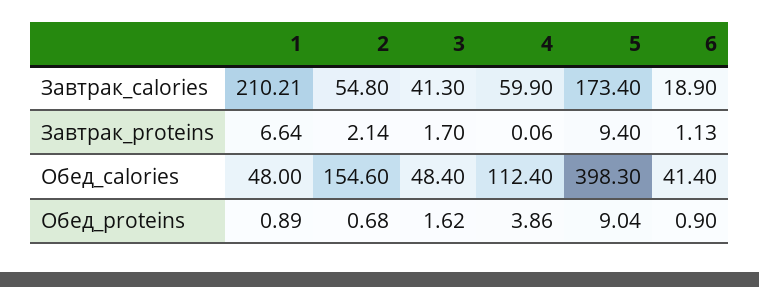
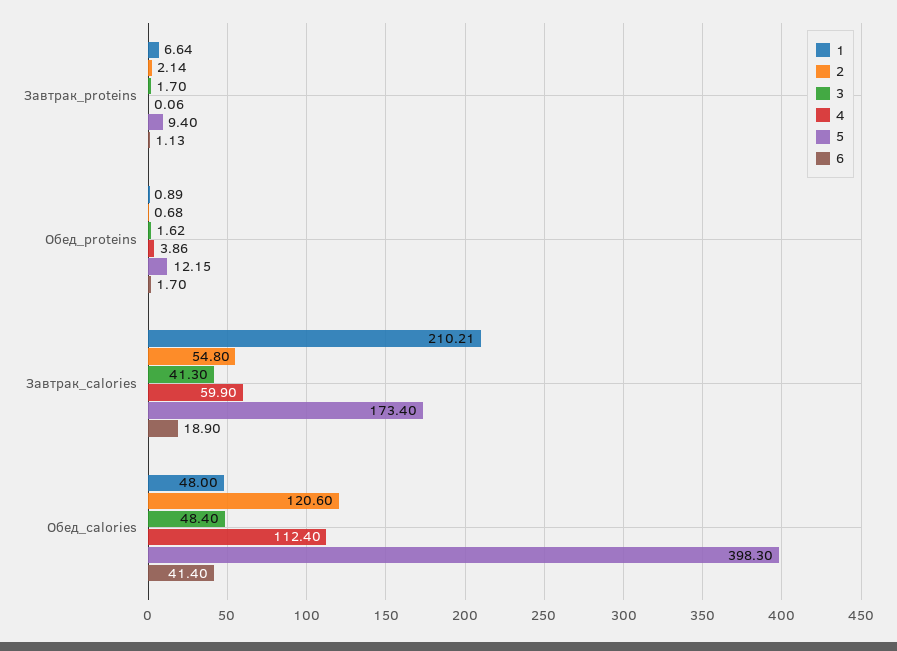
  {
    "1": {
      "Завтрак_calories": 210.21,
      "Завтрак_proteins": 6.64,
      "Обед_calories": 48,
      "Обед_proteins": 0.89
    },
    "2": {
      "Завтрак_calories": 54.8,
      "Завтрак_proteins": 2.14,
-     "Обед_calories": 154.6,
+     "Обед_calories": 120.6,
      "Обед_proteins": 0.68
    },
    "3": {
      "Завтрак_calories": 41.3,
      "Завтрак_proteins": 1.7,
      "Обед_calories": 48.4,
      "Обед_proteins": 1.62
    },
    "4": {
      "Завтрак_calories": 59.9,
      "Завтрак_proteins": 0.06,
      "Обед_calories": 112.4,
      "Обед_proteins": 3.86
    },
    "5": {
      "Завтрак_calories": 173.4,
      "Завтрак_proteins": 9.4,
      "Обед_calories": 398.3,
-     "Обед_proteins": 9.04
+     "Обед_proteins": 12.15
    },
    "6": {
      "Завтрак_calories": 18.9,
      "Завтрак_proteins": 1.13,
      "Обед_calories": 41.4,
-     "Обед_proteins": 0.9
+     "Обед_proteins": 1.7
    }
  }

